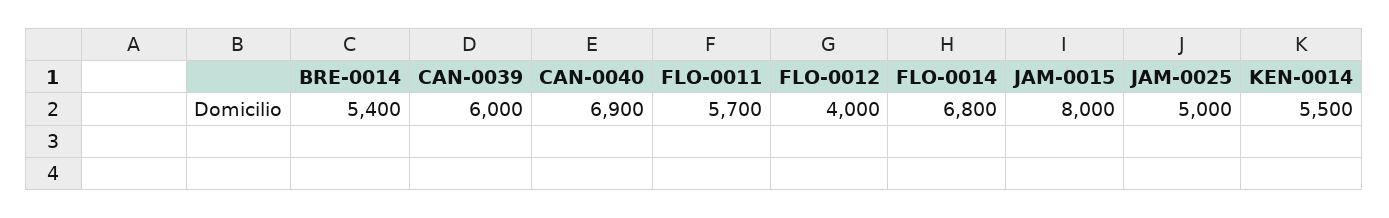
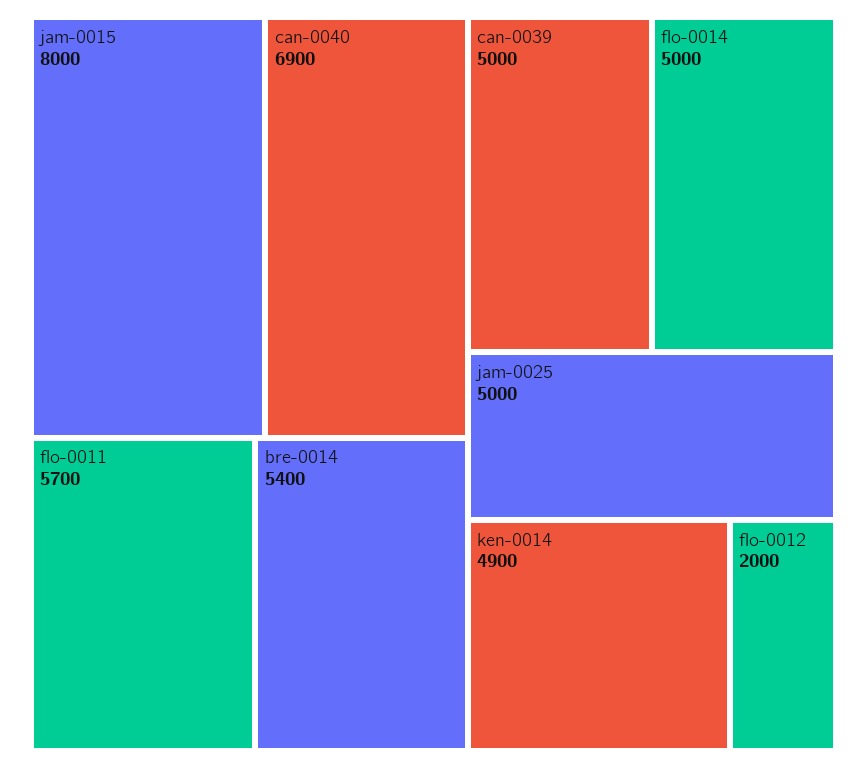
  {
    "BRE-0014": 5400,
-   "CAN-0039": 6000,
+   "CAN-0039": 5000,
    "CAN-0040": 6900,
    "FLO-0011": 5700,
-   "FLO-0012": 4000,
+   "FLO-0012": 2000,
-   "FLO-0014": 6800,
+   "FLO-0014": 5000,
    "JAM-0015": 8000,
    "JAM-0025": 5000,
-   "KEN-0014": 5500
+   "KEN-0014": 4900
  }

